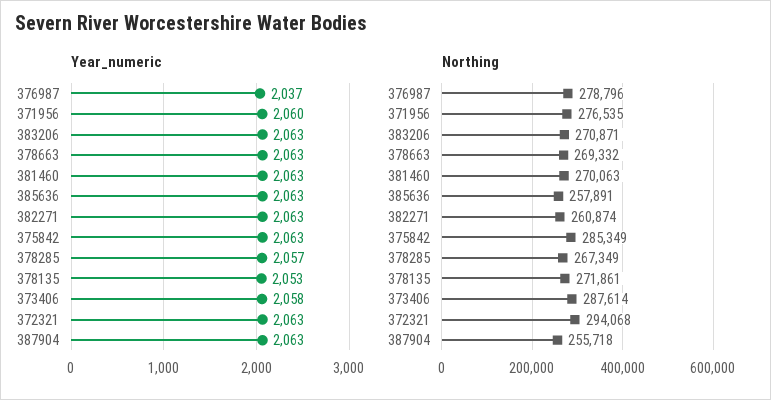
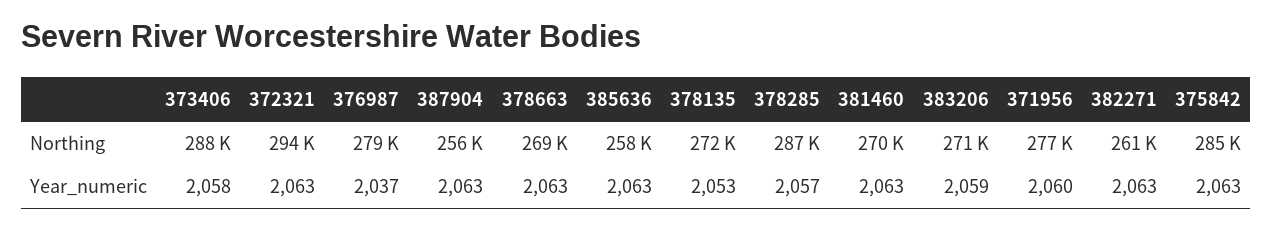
  {
    "Year_numeric": {
      "376987": 2037,
      "371956": 2060,
-     "383206": 2063,
+     "383206": 2059,
      "378663": 2063,
      "381460": 2063,
      "385636": 2063,
      "382271": 2063,
      "375842": 2063,
      "378285": 2057,
      "378135": 2053,
      "373406": 2058,
      "372321": 2063,
      "387904": 2063
    },
    "Northing": {
      "376987": 278796,
      "371956": 276535,
      "383206": 270871,
      "378663": 269332,
      "381460": 270063,
      "385636": 257891,
      "382271": 260874,
      "375842": 285349,
-     "378285": 267349,
+     "378285": 287000,
      "378135": 271861,
      "373406": 287614,
      "372321": 294068,
      "387904": 255718
    }
  }

